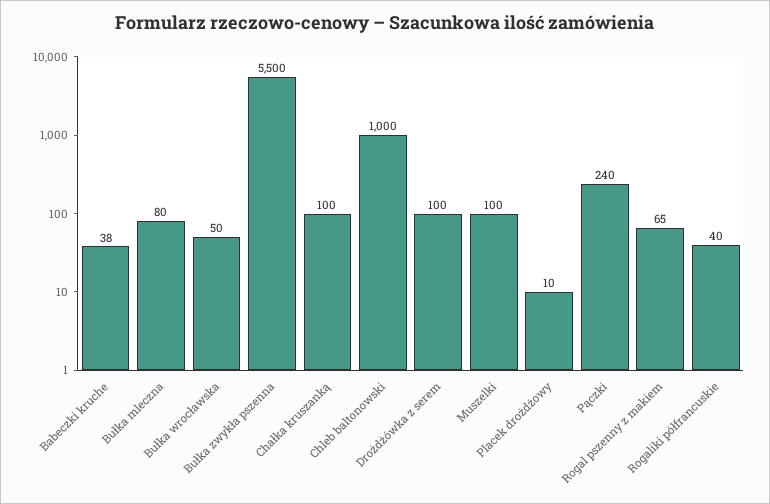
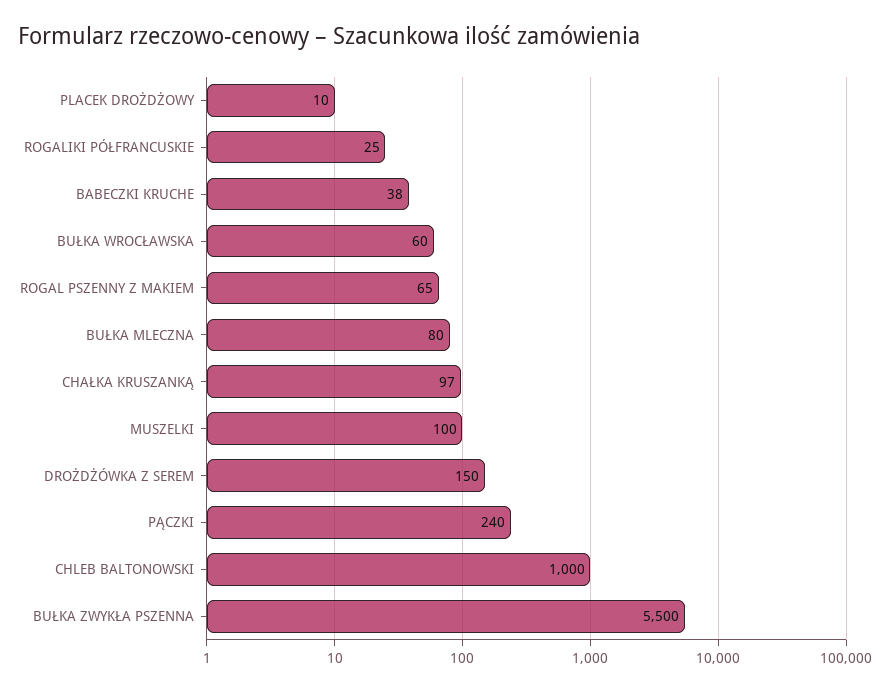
  {
    "Babeczki kruche": 38,
    "Bułka mleczna": 80,
-   "Bułka wrocławska": 50,
+   "Bułka wrocławska": 60,
    "Bułka zwykła pszenna": 5500,
-   "Chałka kruszanką": 100,
+   "Chałka kruszanką": 97,
    "Chleb baltonowski": 1000,
-   "Drożdżówka z serem": 100,
+   "Drożdżówka z serem": 150,
    "Muszelki": 100,
    "Placek drożdżowy": 10,
    "Pączki": 240,
    "Rogal pszenny z makiem": 65,
-   "Rogaliki półfrancuskie": 40
+   "Rogaliki półfrancuskie": 25
  }

